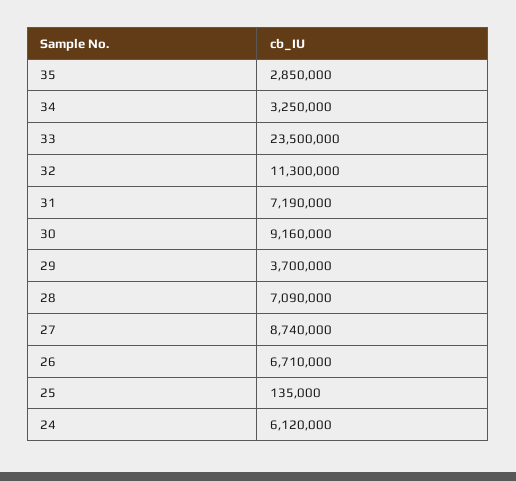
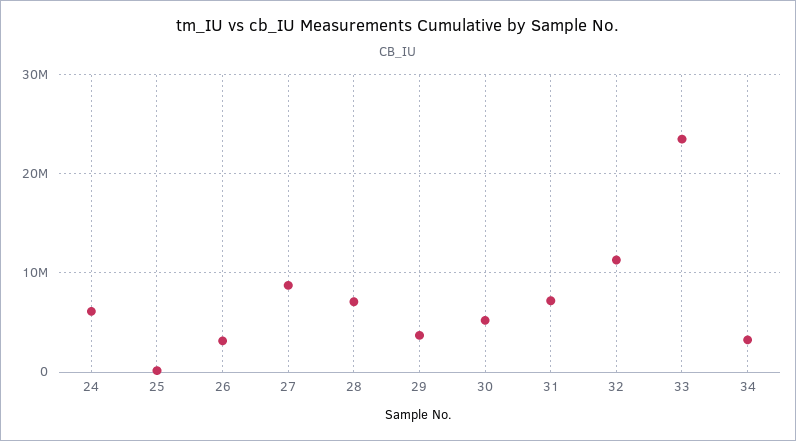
  {
-   "35": 2850000,
    "34": 3250000,
    "33": 23500000,
    "32": 11300000,
    "31": 7190000,
-   "30": 9160000,
+   "30": 5000000,
    "29": 3700000,
    "28": 7090000,
    "27": 8740000,
-   "26": 6710000,
+   "26": 3000000,
    "25": 135000,
    "24": 6120000
  }

